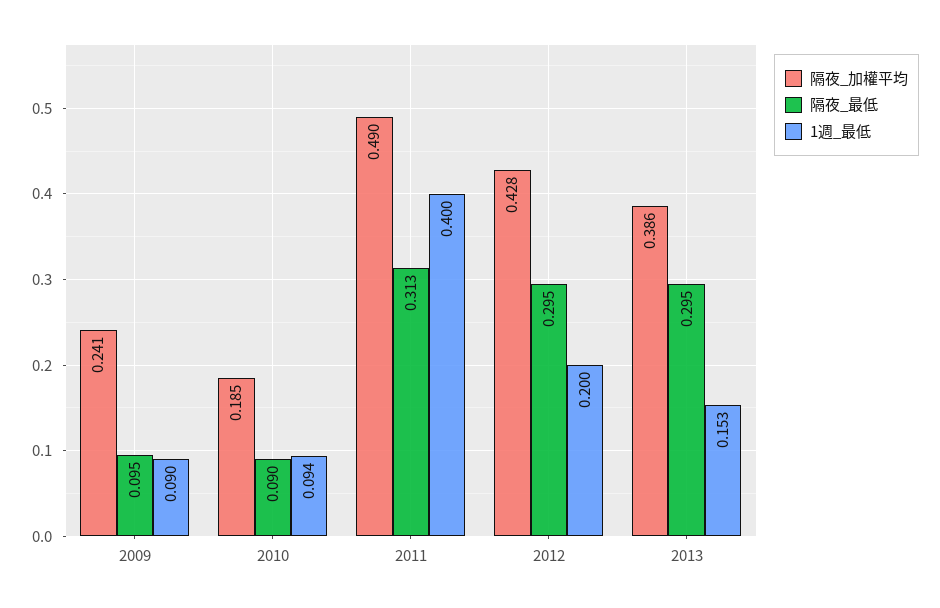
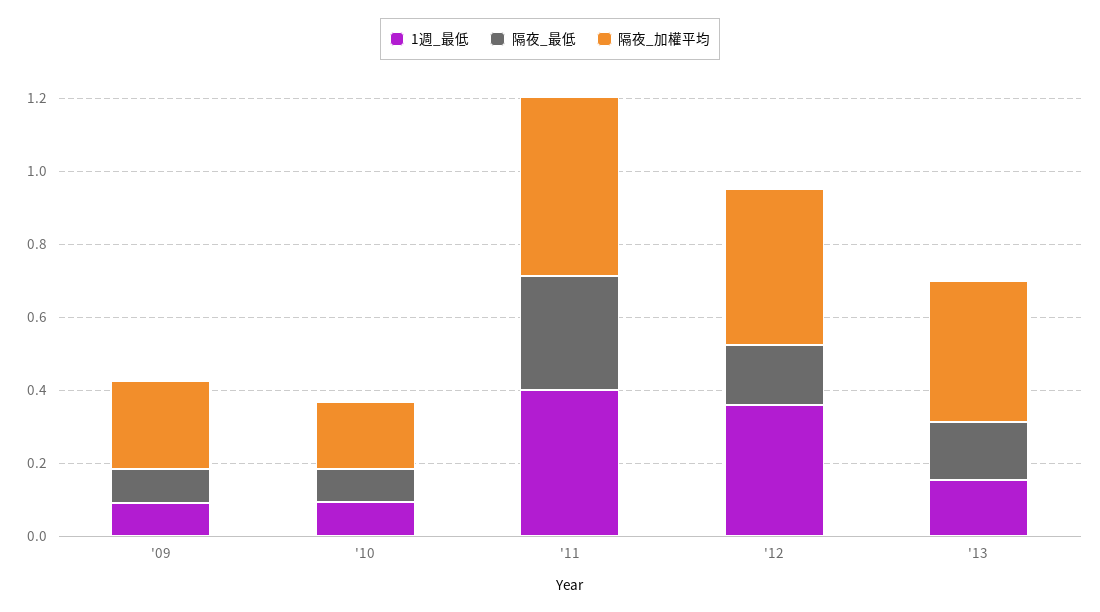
  {
    "隔夜_加權平均": {
      "2009": 0.241,
      "2010": 0.185,
      "2011": 0.49,
      "2012": 0.428,
      "2013": 0.386
    },
    "隔夜_最低": {
      "2009": 0.095,
      "2010": 0.09,
      "2011": 0.313,
-     "2012": 0.295,
+     "2012": 0.15,
-     "2013": 0.295
+     "2013": 0.15
    },
    "1週_最低": {
      "2009": 0.09,
      "2010": 0.094,
      "2011": 0.4,
-     "2012": 0.2,
+     "2012": 0.35,
      "2013": 0.153
    }
  }

